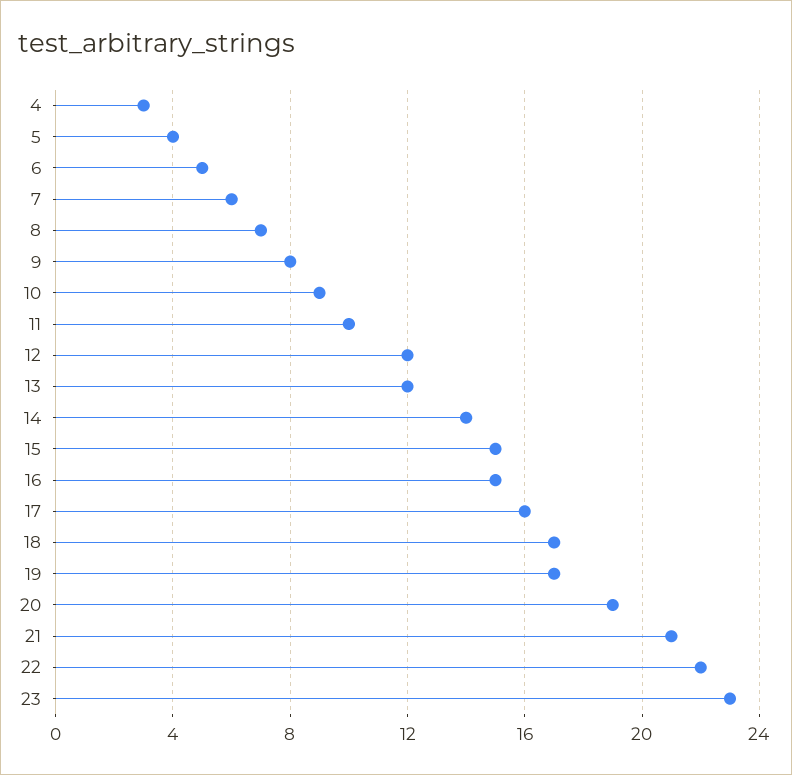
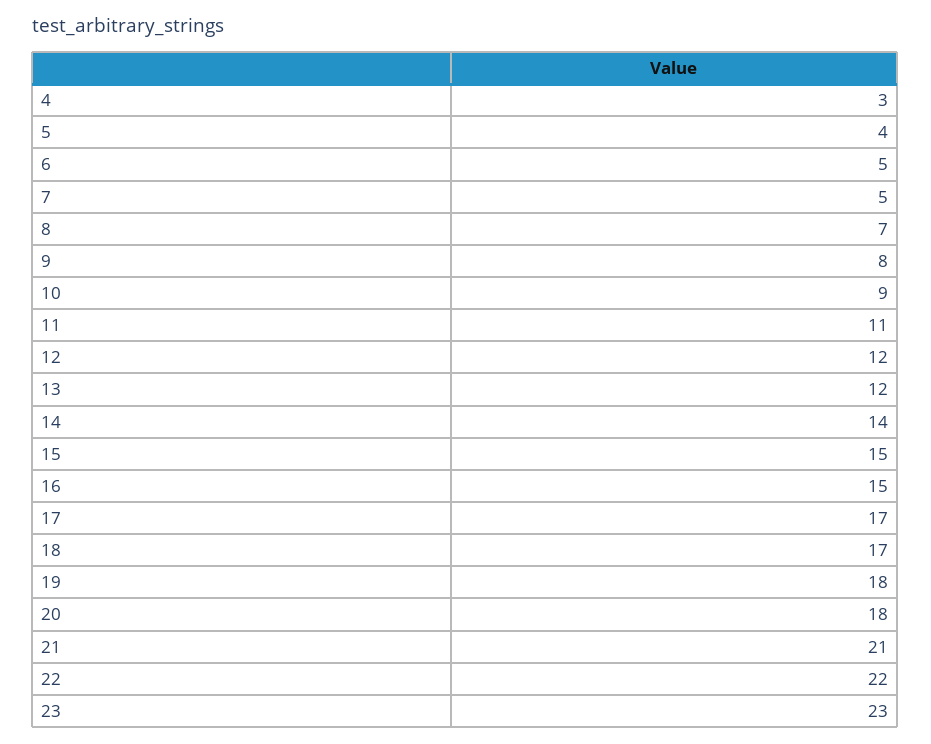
  {
    "4": 3,
    "5": 4,
    "6": 5,
-   "7": 6,
+   "7": 5,
    "8": 7,
    "9": 8,
    "10": 9,
-   "11": 10,
+   "11": 11,
    "12": 12,
    "13": 12,
    "14": 14,
    "15": 15,
    "16": 15,
-   "17": 16,
+   "17": 17,
    "18": 17,
-   "19": 17,
+   "19": 18,
-   "20": 19,
+   "20": 18,
    "21": 21,
    "22": 22,
    "23": 23
  }

